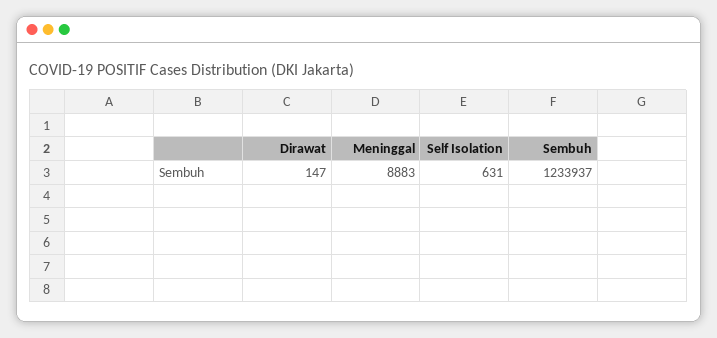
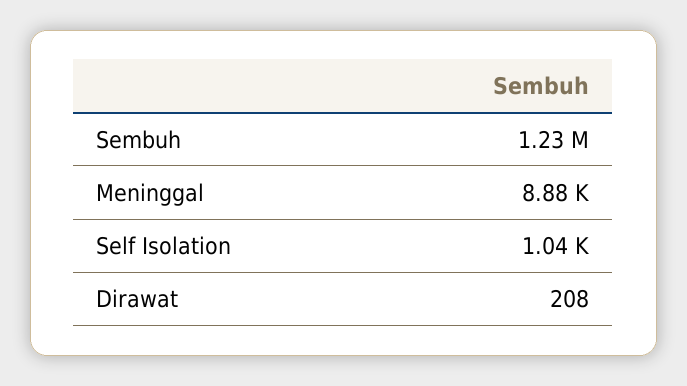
  {
-   "Dirawat": 147,
+   "Dirawat": 208,
    "Meninggal": 8883,
-   "Self Isolation": 631,
+   "Self Isolation": 1040,
    "Sembuh": 1233937
  }

